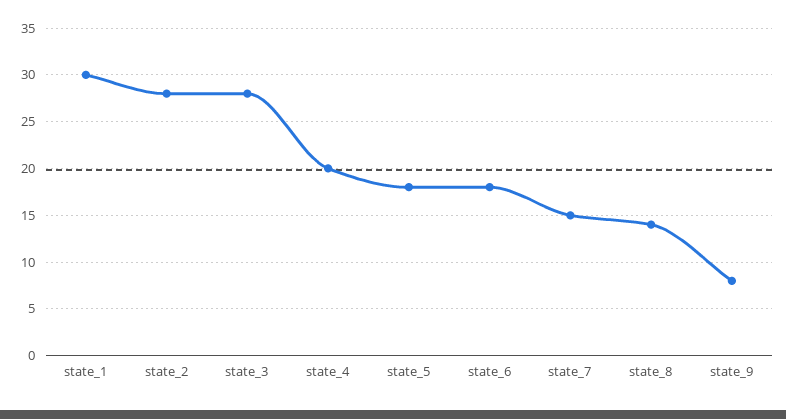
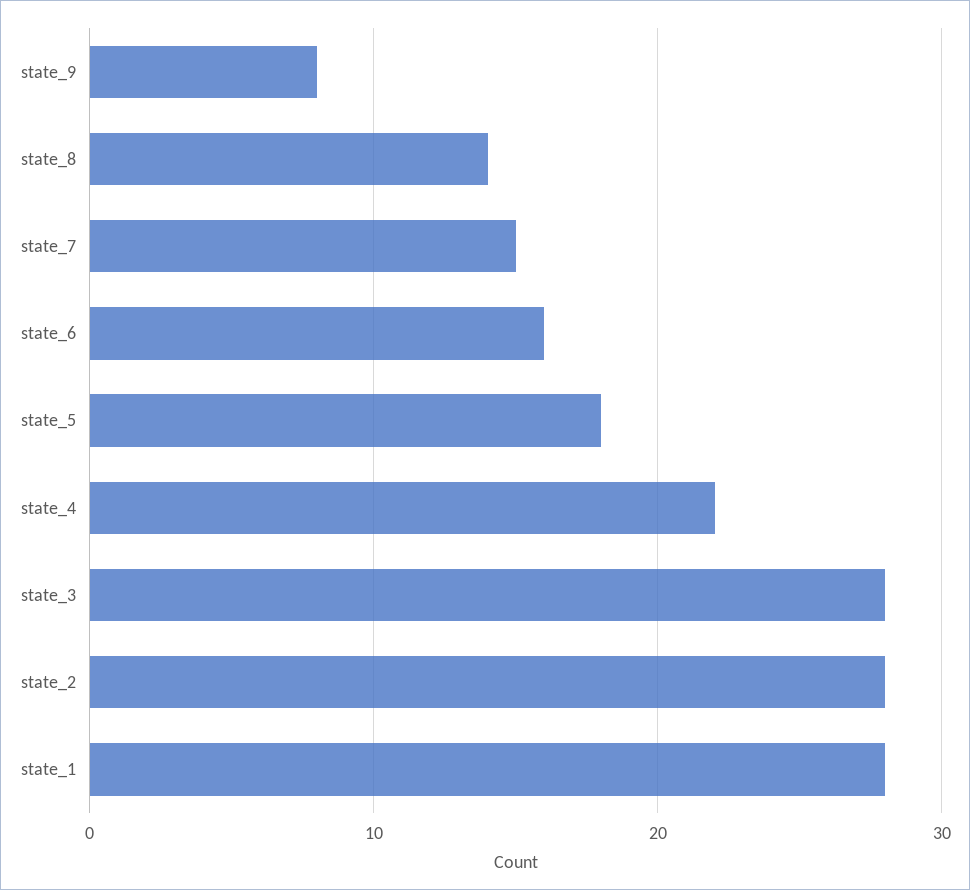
  {
-   "state_1": 30,
+   "state_1": 28,
    "state_2": 28,
    "state_3": 28,
-   "state_4": 20,
+   "state_4": 22,
    "state_5": 18,
-   "state_6": 18,
+   "state_6": 16,
    "state_7": 15,
    "state_8": 14,
    "state_9": 8
  }

